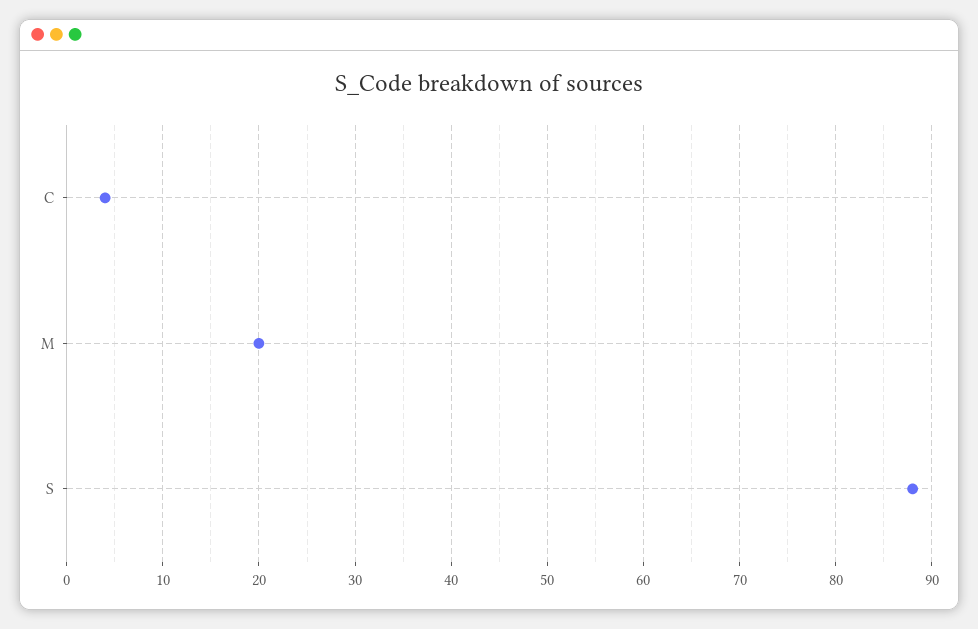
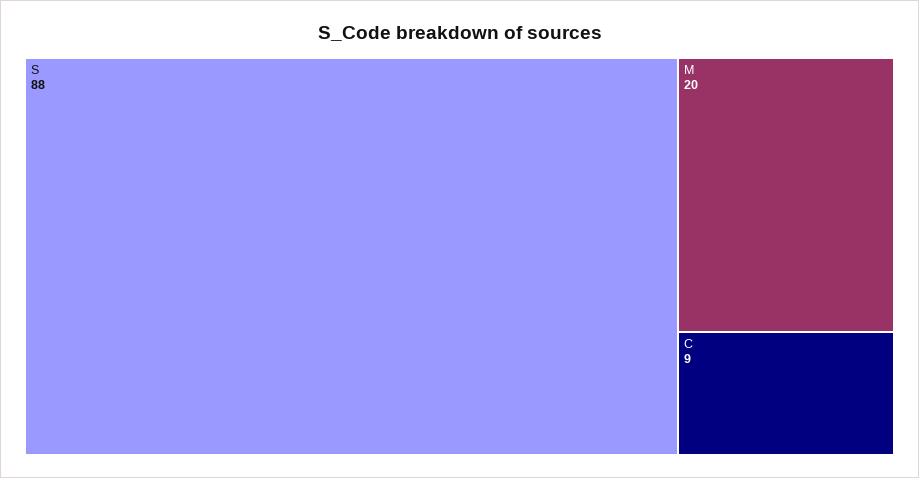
  {
-   "C": 4,
+   "C": 9,
    "M": 20,
    "S": 88
  }

